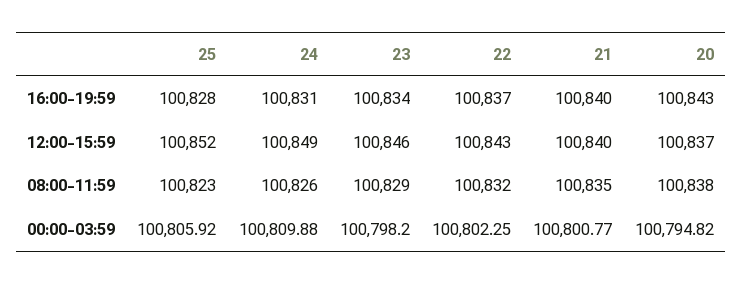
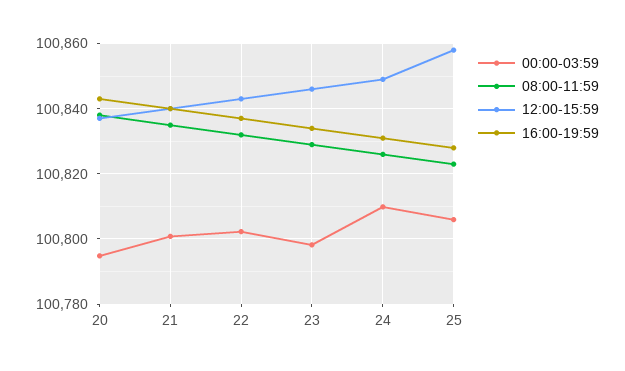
  {
    "16:00-19:59": {
      "25": 100828,
      "24": 100831,
      "23": 100834,
      "22": 100837,
      "21": 100840,
      "20": 100843
    },
    "12:00-15:59": {
-     "25": 100852,
+     "25": 100858,
      "24": 100849,
      "23": 100846,
      "22": 100843,
      "21": 100840,
      "20": 100837
    },
    "08:00-11:59": {
      "25": 100823,
      "24": 100826,
      "23": 100829,
      "22": 100832,
      "21": 100835,
      "20": 100838
    },
    "00:00-03:59": {
      "25": 100805.92,
      "24": 100809.88,
      "23": 100798.2,
      "22": 100802.25,
      "21": 100800.77,
      "20": 100794.82
    }
  }

